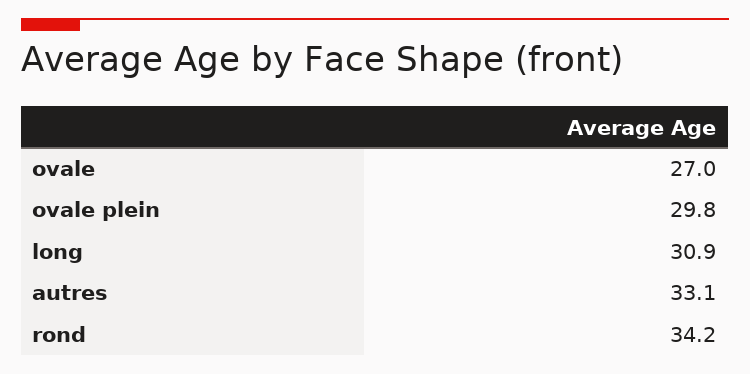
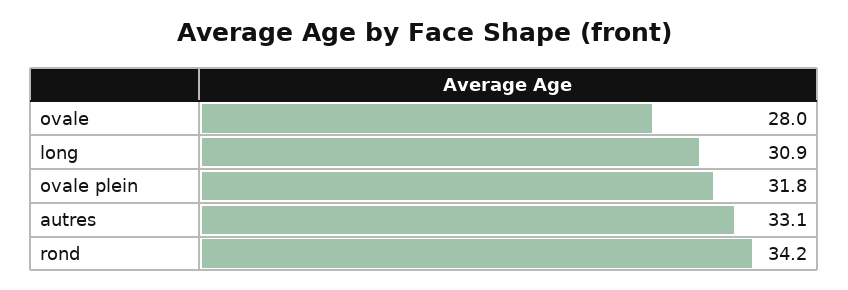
  {
-   "ovale": 27,
+   "ovale": 28,
-   "ovale plein": 29.8,
+   "ovale plein": 31.8,
    "long": 30.9,
    "autres": 33.1,
    "rond": 34.2
  }

